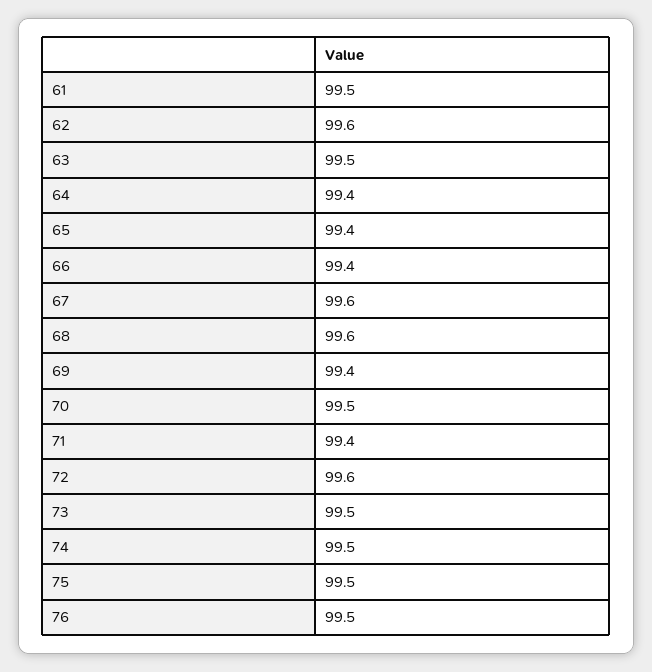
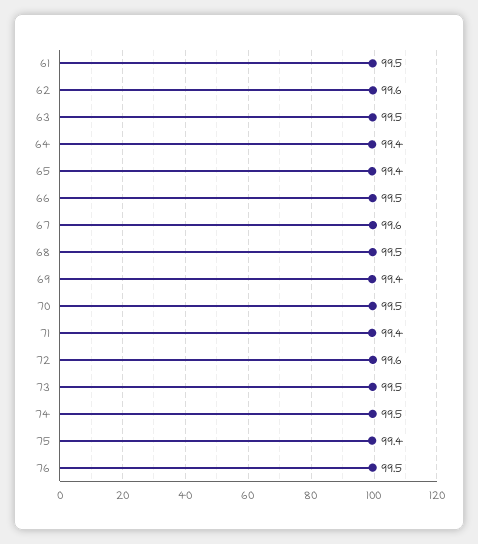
  {
    "61": 99.5,
    "62": 99.6,
    "63": 99.5,
    "64": 99.4,
    "65": 99.4,
-   "66": 99.4,
+   "66": 99.5,
    "67": 99.6,
-   "68": 99.6,
+   "68": 99.5,
    "69": 99.4,
    "70": 99.5,
    "71": 99.4,
    "72": 99.6,
    "73": 99.5,
    "74": 99.5,
-   "75": 99.5,
+   "75": 99.4,
    "76": 99.5
  }

